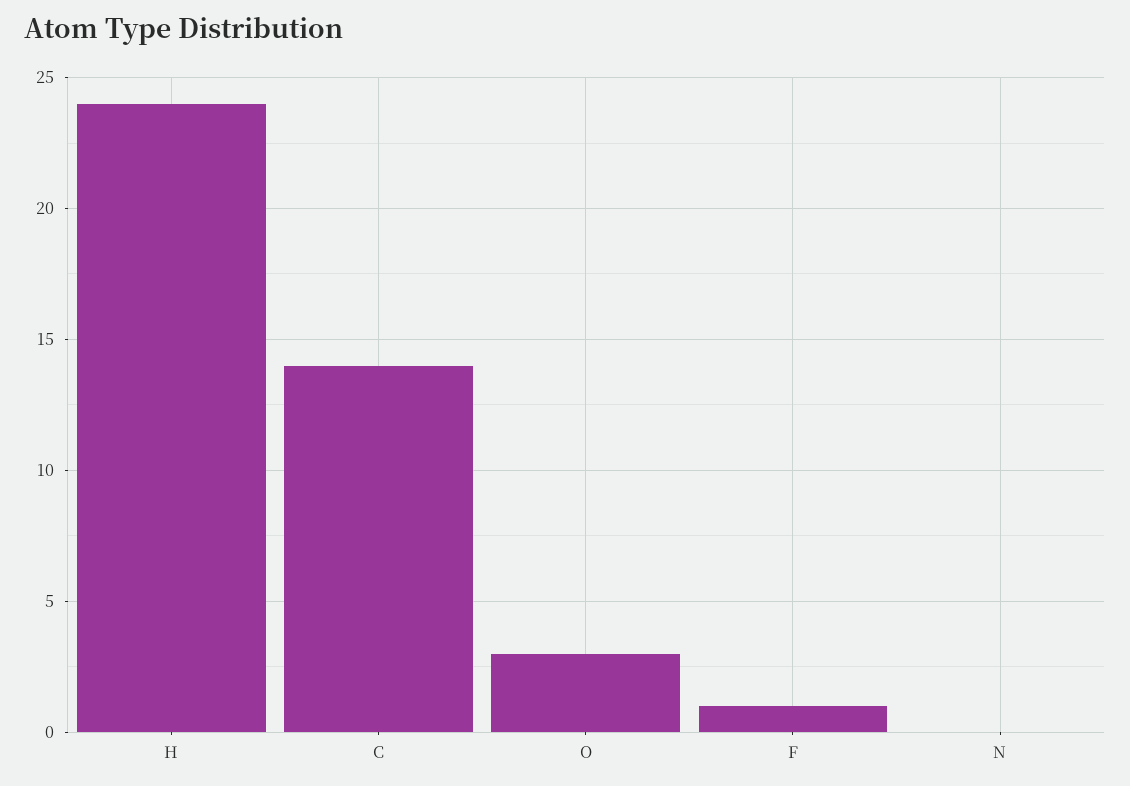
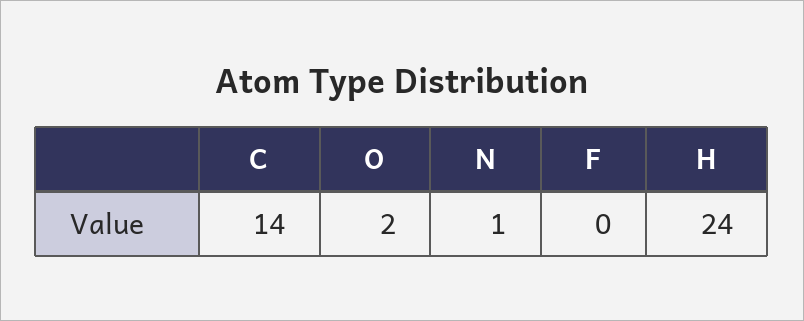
  {
    "H": 24,
    "C": 14,
-   "O": 3,
+   "O": 2,
-   "F": 1,
+   "F": 0,
-   "N": 0
+   "N": 1
  }

